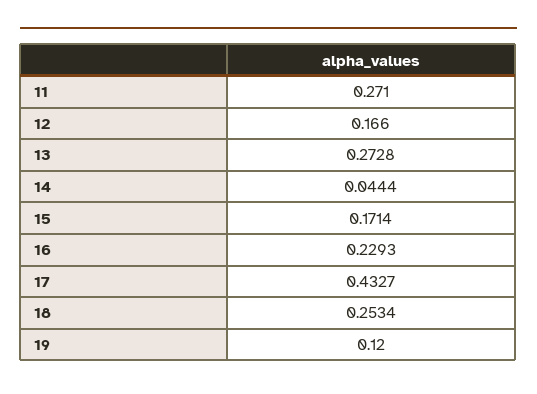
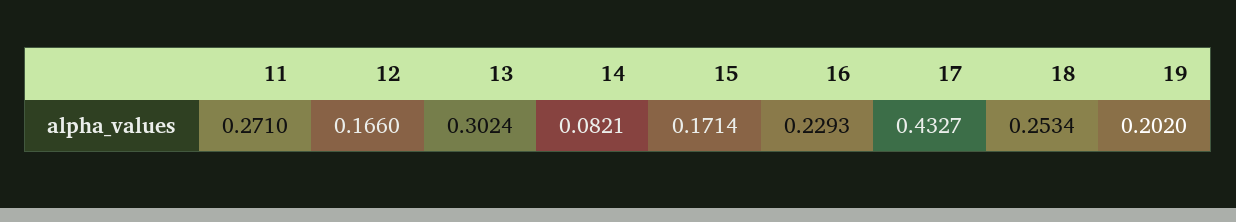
  {
    "11": 0.271,
    "12": 0.166,
-   "13": 0.2728,
+   "13": 0.3024,
-   "14": 0.0444,
+   "14": 0.0821,
    "15": 0.1714,
    "16": 0.2293,
    "17": 0.4327,
    "18": 0.2534,
-   "19": 0.12
+   "19": 0.202
  }

